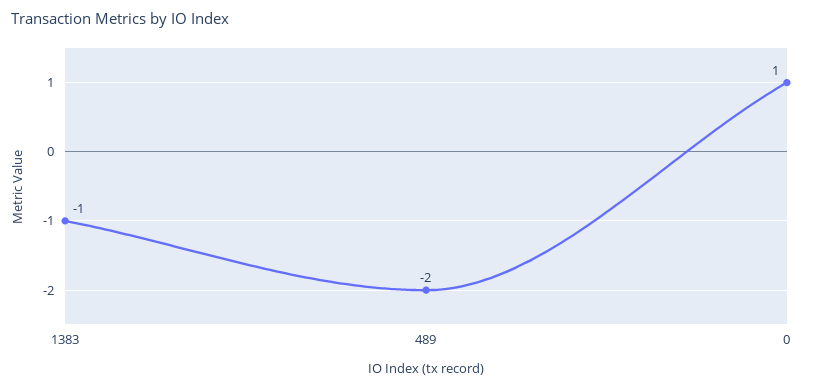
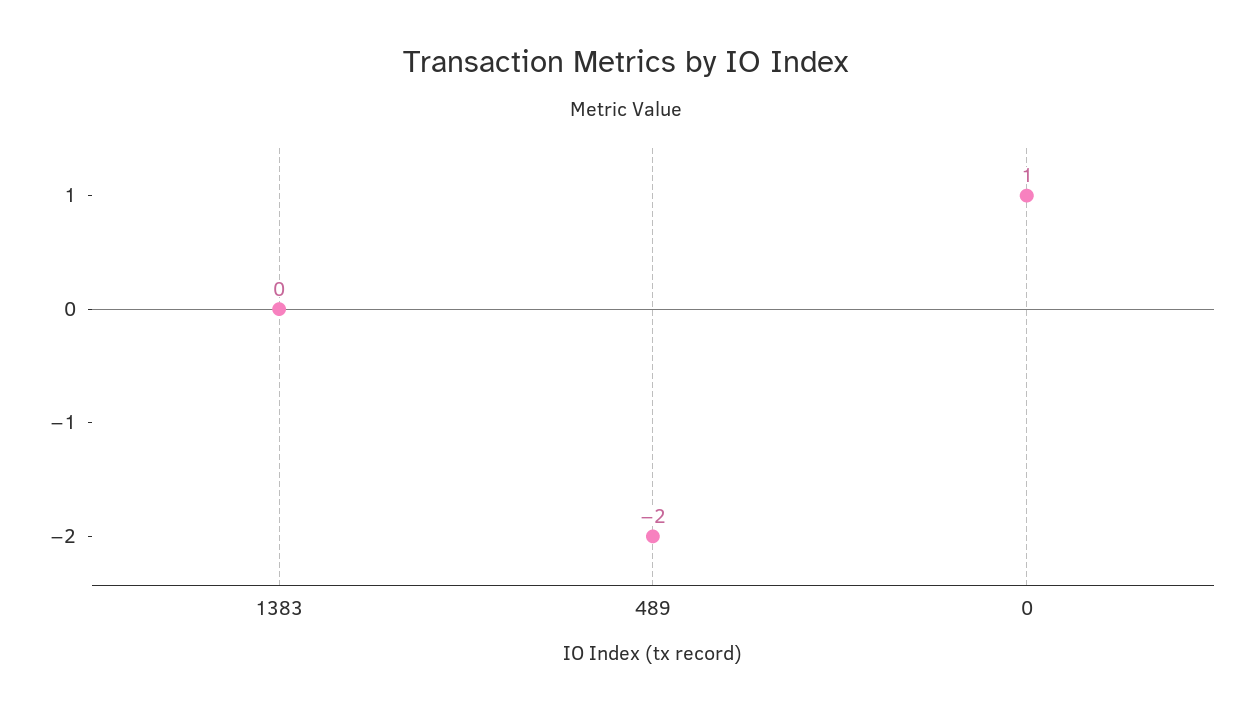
  {
-   "1383": -1,
+   "1383": 0,
    "489": -2,
    "0": 1
  }

